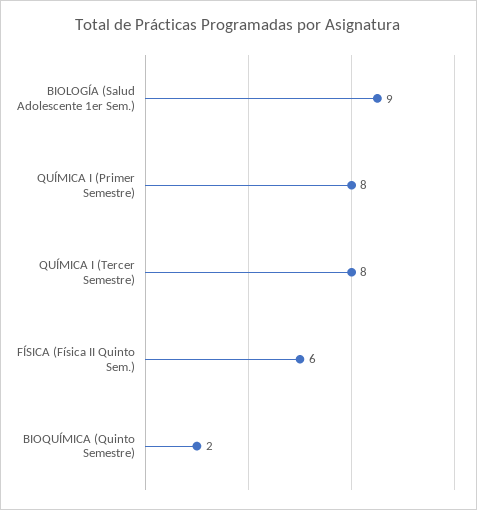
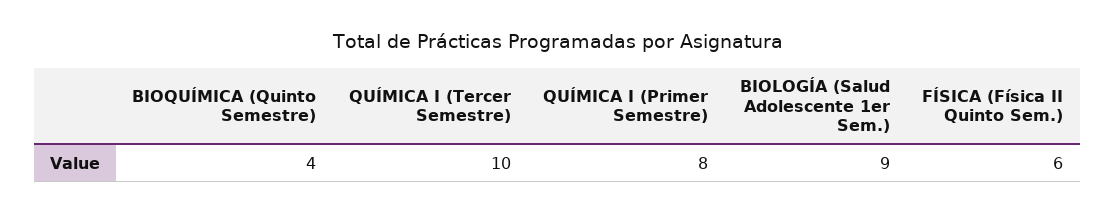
  {
    "BIOLOGÍA (Salud Adolescente 1er Sem.)": 9,
    "QUÍMICA I (Primer Semestre)": 8,
-   "QUÍMICA I (Tercer Semestre)": 8,
+   "QUÍMICA I (Tercer Semestre)": 10,
    "FÍSICA (Física II Quinto Sem.)": 6,
-   "BIOQUÍMICA (Quinto Semestre)": 2
+   "BIOQUÍMICA (Quinto Semestre)": 4
  }

